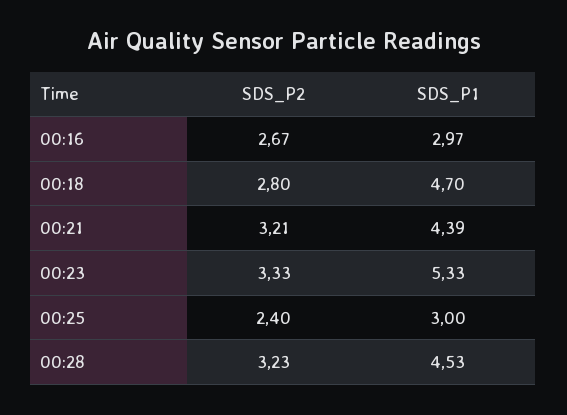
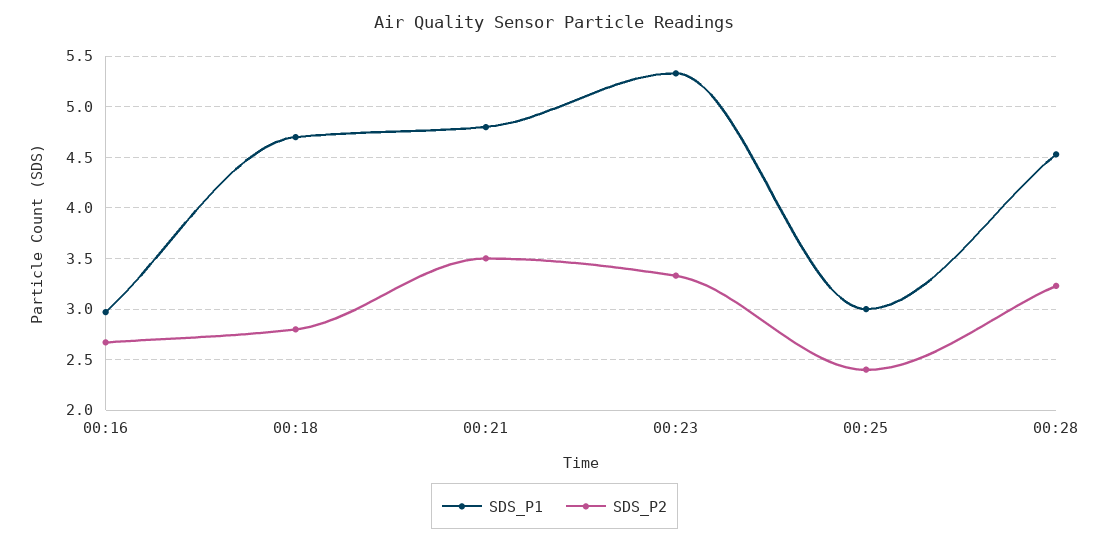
  {
    "SDS_P2": {
      "00:16": 2.67,
      "00:18": 2.8,
-     "00:21": 3.21,
+     "00:21": 3.5,
      "00:23": 3.33,
      "00:25": 2.4,
      "00:28": 3.23
    },
    "SDS_P1": {
      "00:16": 2.97,
      "00:18": 4.7,
-     "00:21": 4.39,
+     "00:21": 4.8,
      "00:23": 5.33,
      "00:25": 3,
      "00:28": 4.53
    }
  }

